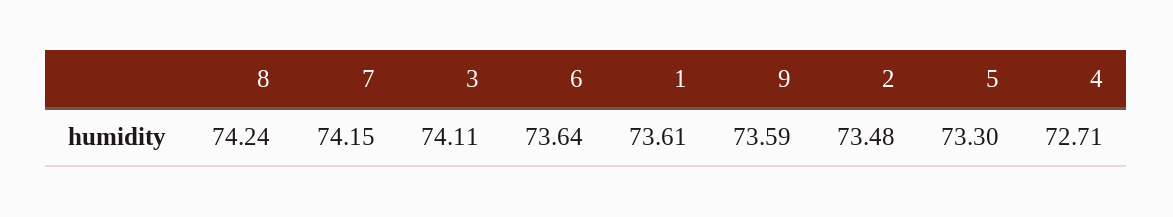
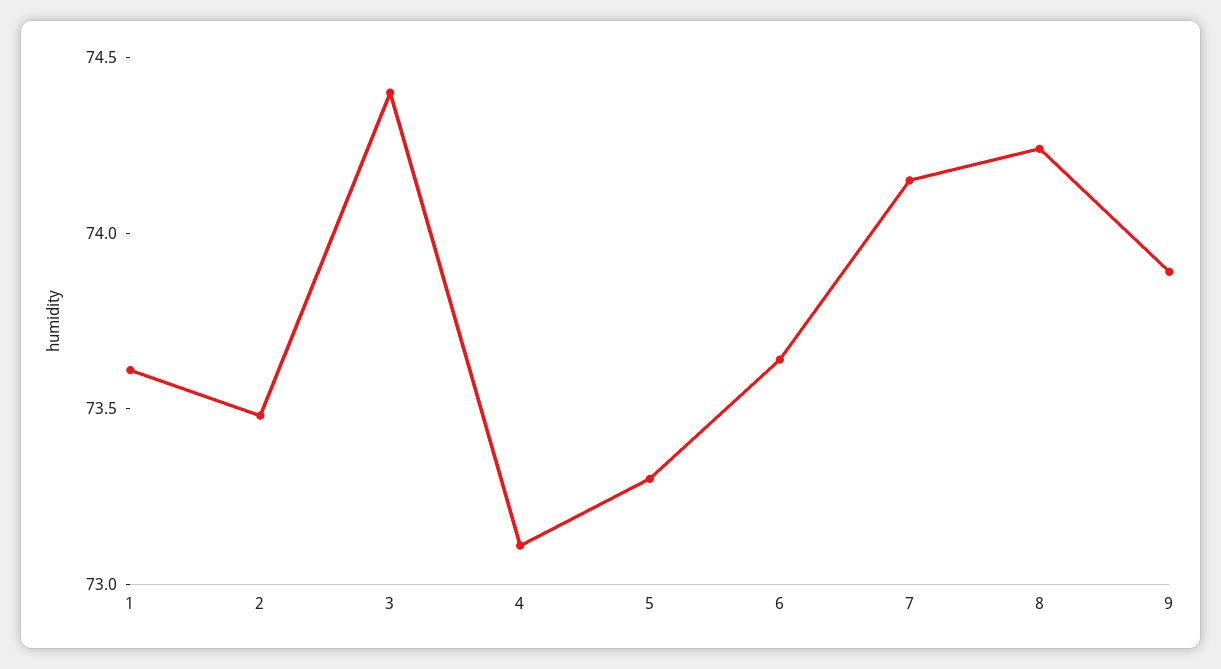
  {
    "8": 74.24,
    "7": 74.15,
-   "3": 74.11,
+   "3": 74.4,
    "6": 73.64,
    "1": 73.61,
-   "9": 73.59,
+   "9": 73.9,
    "2": 73.48,
    "5": 73.3,
-   "4": 72.71
+   "4": 73.1
  }

